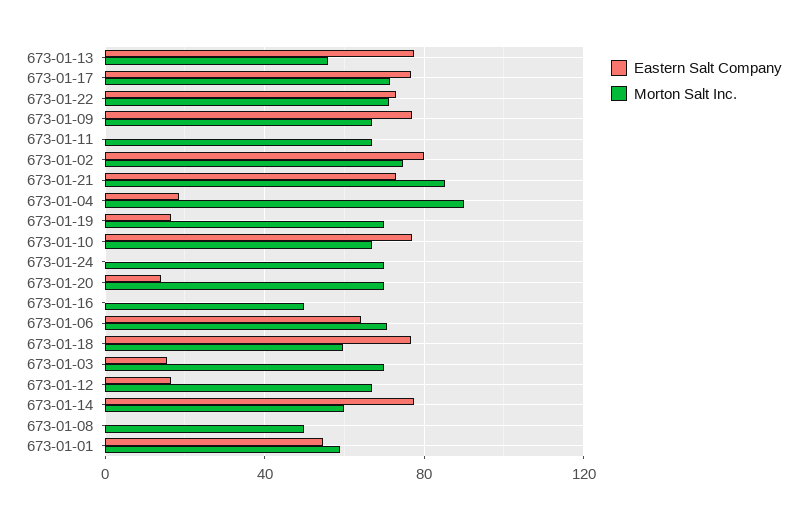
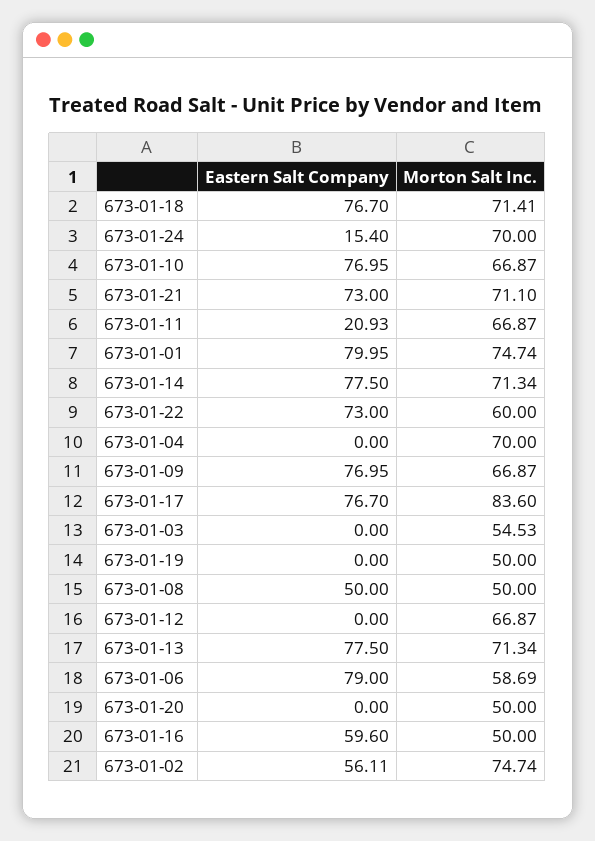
  {
    "Eastern Salt Company": {
      "673-01-13": 77.5,
      "673-01-17": 76.7,
      "673-01-22": 73,
      "673-01-09": 76.95,
-     "673-01-11": 0,
+     "673-01-11": 20.93,
-     "673-01-02": 80,
+     "673-01-02": 56.11,
      "673-01-21": 73,
-     "673-01-04": 20,
+     "673-01-04": 0,
-     "673-01-19": 15,
+     "673-01-19": 0,
      "673-01-10": 76.95,
-     "673-01-24": 0,
+     "673-01-24": 15.4,
-     "673-01-20": 15,
+     "673-01-20": 0,
-     "673-01-16": 0,
+     "673-01-16": 59.6,
-     "673-01-06": 65,
+     "673-01-06": 79,
      "673-01-18": 76.7,
-     "673-01-03": 15,
+     "673-01-03": 0,
-     "673-01-12": 15,
+     "673-01-12": 0,
      "673-01-14": 77.5,
-     "673-01-08": 0,
+     "673-01-08": 50,
-     "673-01-01": 55
+     "673-01-01": 79.95
    },
    "Morton Salt Inc.": {
-     "673-01-13": 55,
+     "673-01-13": 71.34,
-     "673-01-17": 70,
+     "673-01-17": 83.6,
-     "673-01-22": 70,
+     "673-01-22": 60,
      "673-01-09": 66.87,
      "673-01-11": 66.87,
      "673-01-02": 74.74,
-     "673-01-21": 85,
+     "673-01-21": 71.1,
-     "673-01-04": 90,
+     "673-01-04": 70,
-     "673-01-19": 70,
+     "673-01-19": 50,
      "673-01-10": 66.87,
      "673-01-24": 70,
-     "673-01-20": 70,
+     "673-01-20": 50,
      "673-01-16": 50,
-     "673-01-06": 70,
+     "673-01-06": 58.69,
-     "673-01-18": 60,
+     "673-01-18": 71.41,
-     "673-01-03": 70,
+     "673-01-03": 54.53,
      "673-01-12": 66.87,
-     "673-01-14": 60,
+     "673-01-14": 71.34,
      "673-01-08": 50,
-     "673-01-01": 60
+     "673-01-01": 74.74
    }
  }

